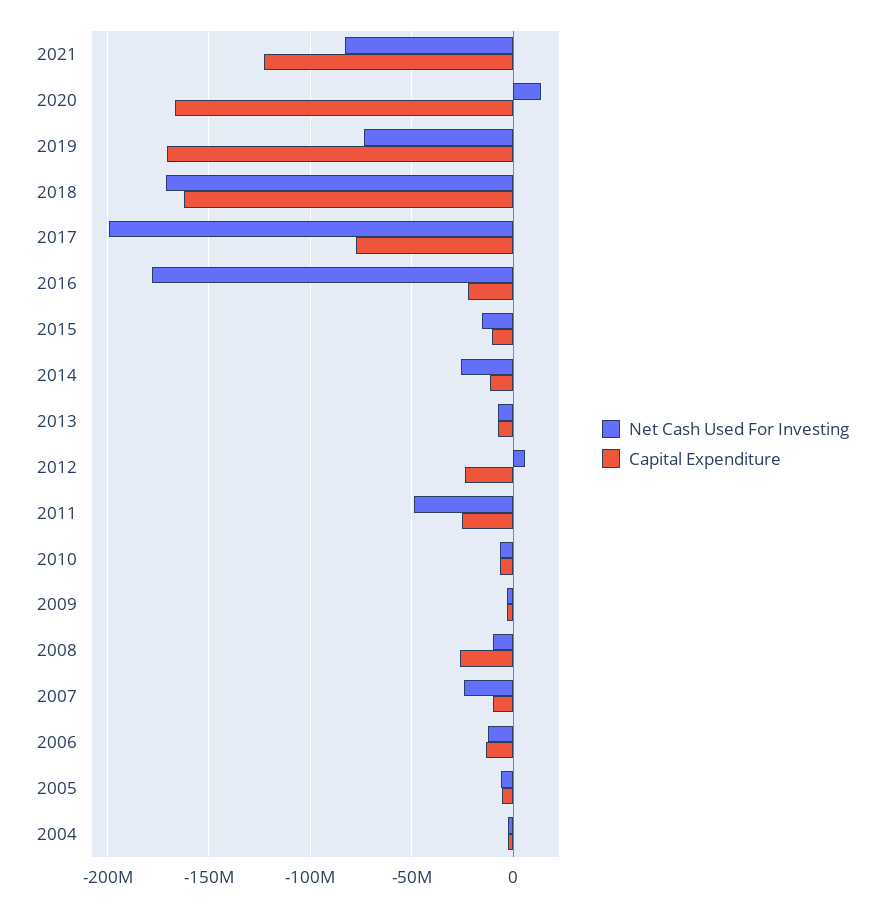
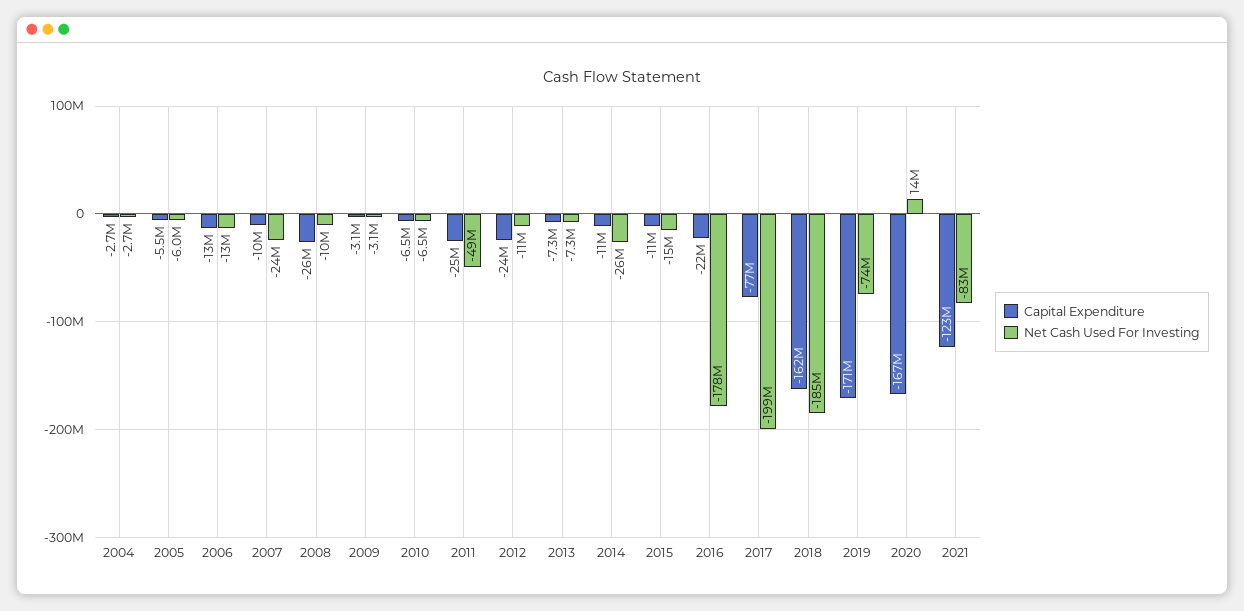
  {
    "Net Cash Used For Investing": {
      "2021": -83000000,
      "2020": 14000000,
      "2019": -74000000,
-     "2018": -170000000,
+     "2018": -185000000,
      "2017": -199000000,
      "2016": -178000000,
      "2015": -15000000,
      "2014": -26000000,
      "2013": -7300000,
-     "2012": 5000000,
+     "2012": -11000000,
      "2011": -49000000,
      "2010": -6500000,
      "2009": -3100000,
      "2008": -10000000,
      "2007": -24000000,
      "2006": -13000000,
      "2005": -6000000,
      "2004": -2700000
    },
    "Capital Expenditure": {
      "2021": -123000000,
      "2020": -167000000,
      "2019": -171000000,
      "2018": -162000000,
      "2017": -77000000,
      "2016": -22000000,
      "2015": -11000000,
      "2014": -11000000,
      "2013": -7300000,
      "2012": -24000000,
      "2011": -25000000,
      "2010": -6500000,
      "2009": -3100000,
      "2008": -26000000,
      "2007": -10000000,
      "2006": -13000000,
      "2005": -5500000,
      "2004": -2700000
    }
  }

